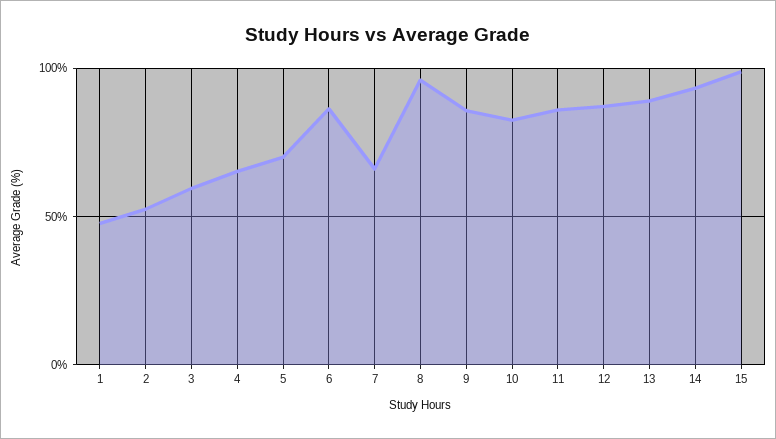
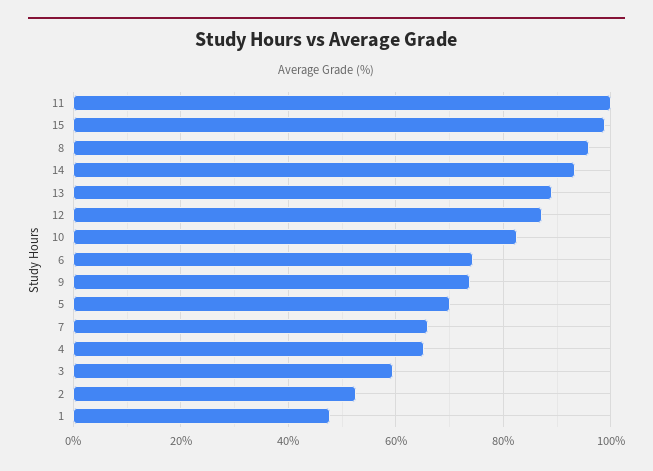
  {
    "1": 48,
    "2": 52,
    "3": 60,
    "4": 66,
    "5": 70,
-   "6": 85,
+   "6": 74,
    "7": 66,
    "8": 96,
-   "9": 85,
+   "9": 74,
    "10": 82,
-   "11": 85,
+   "11": 100,
    "12": 88,
    "13": 90,
    "14": 94,
    "15": 98
  }

